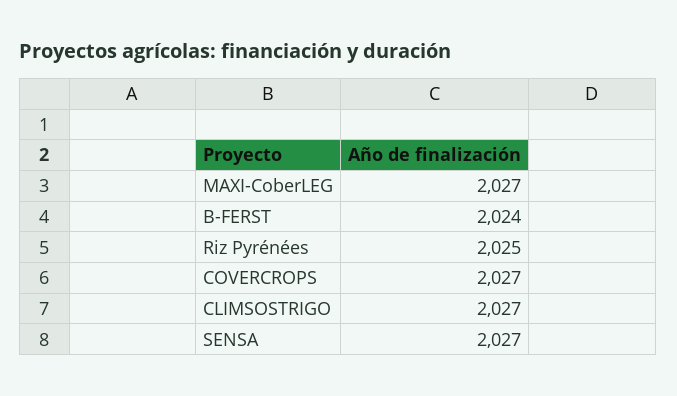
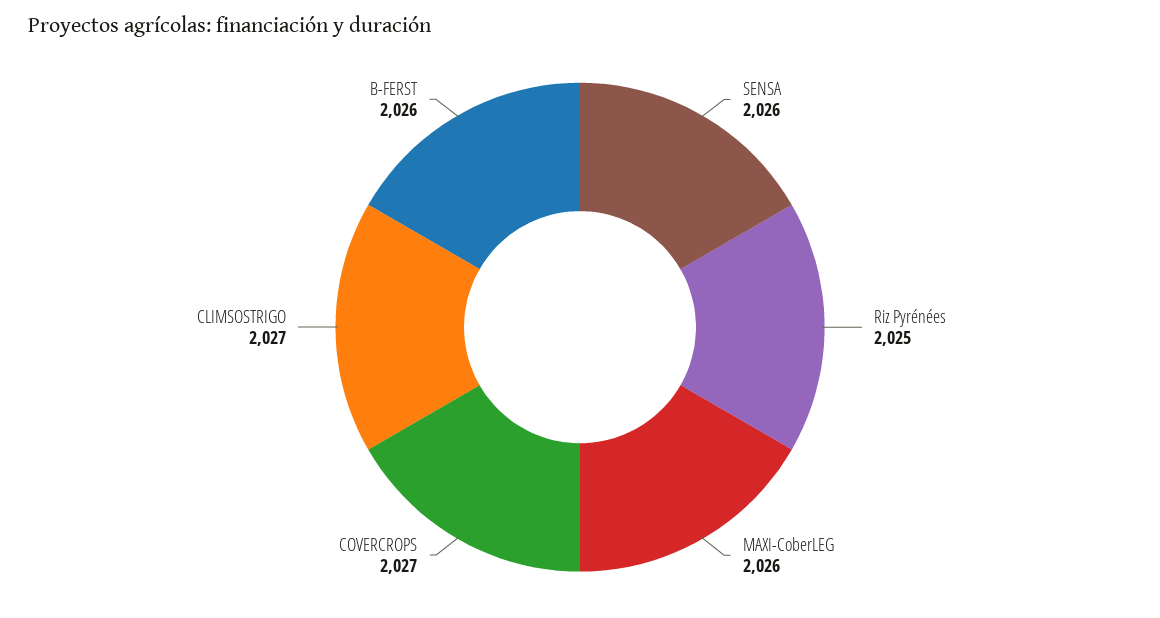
  {
-   "MAXI-CoberLEG": 2027,
+   "MAXI-CoberLEG": 2026,
-   "B-FERST": 2024,
+   "B-FERST": 2026,
    "Riz Pyrénées": 2025,
    "COVERCROPS": 2027,
    "CLIMSOSTRIGO": 2027,
-   "SENSA": 2027
+   "SENSA": 2026
  }

